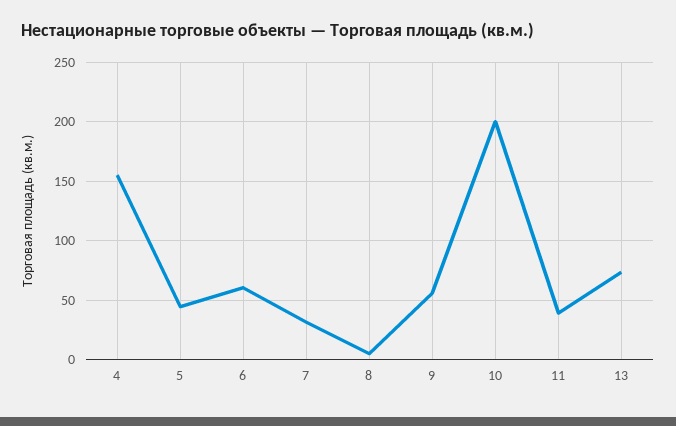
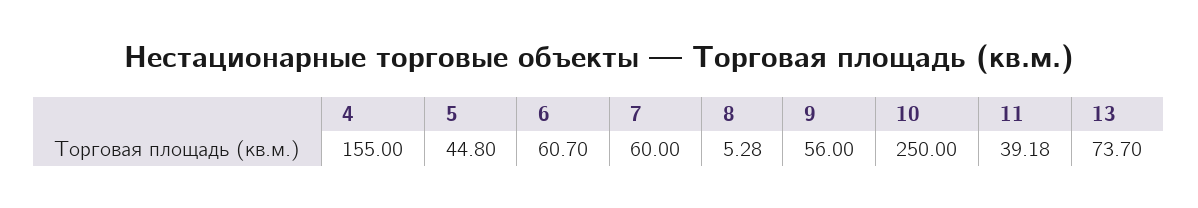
  {
    "4": 155,
    "5": 44.8,
    "6": 60.7,
-   "7": 30,
+   "7": 60,
    "8": 5.28,
    "9": 56,
-   "10": 200,
+   "10": 250,
    "11": 39.18,
    "13": 73.7
  }

